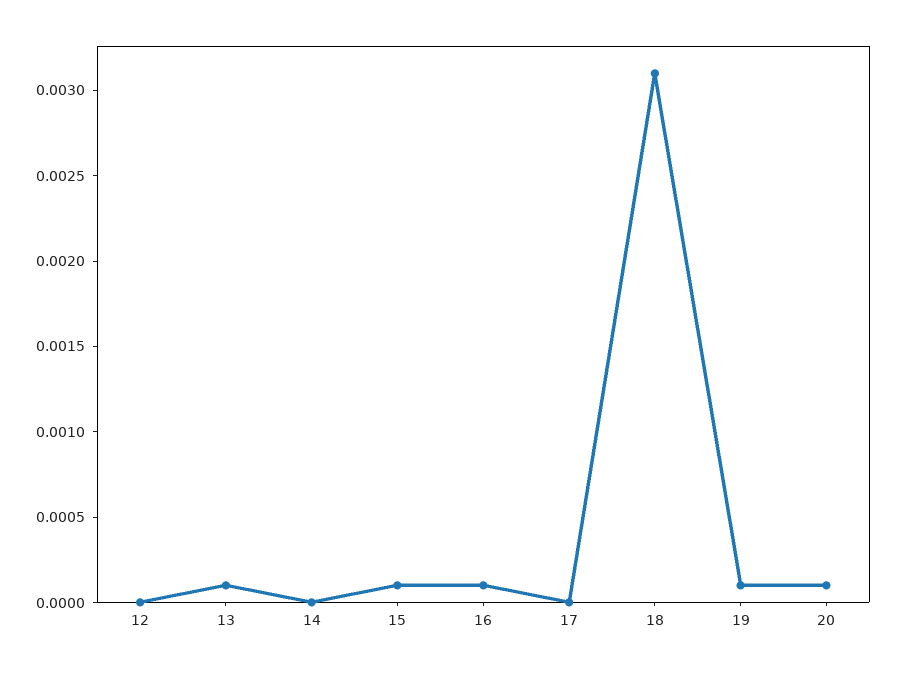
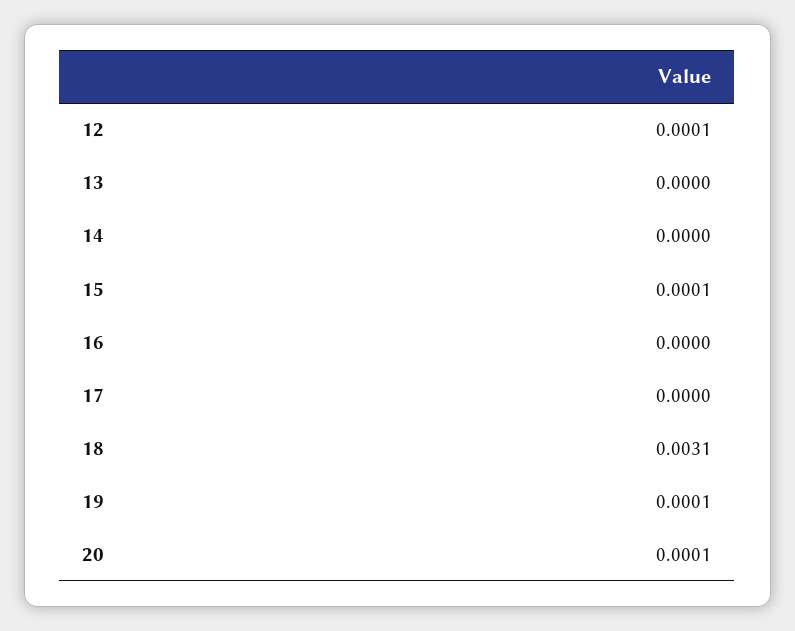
  {
-   "12": 0,
+   "12": 0.0001,
-   "13": 0.0001,
+   "13": 0,
    "14": 0,
    "15": 0.0001,
-   "16": 0.0001,
+   "16": 0,
    "17": 0,
    "18": 0.0031,
    "19": 0.0001,
    "20": 0.0001
  }

